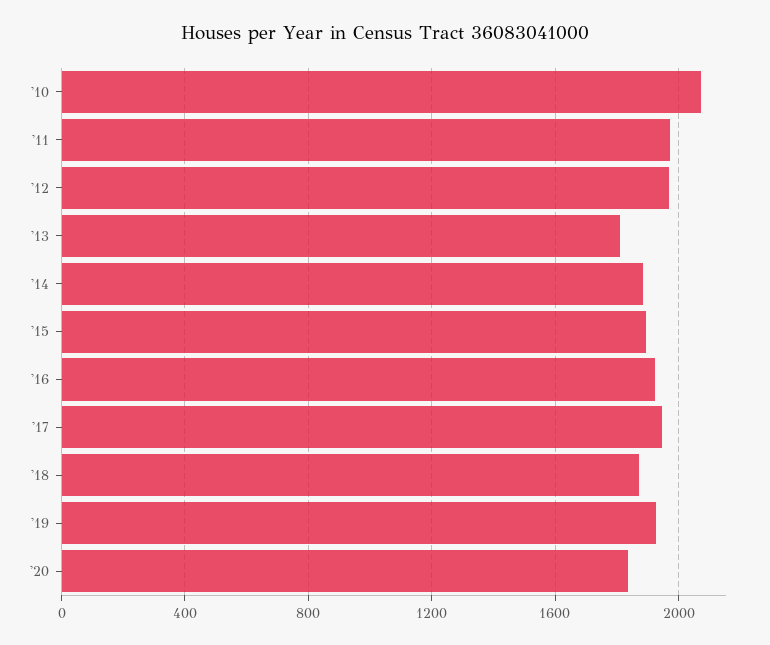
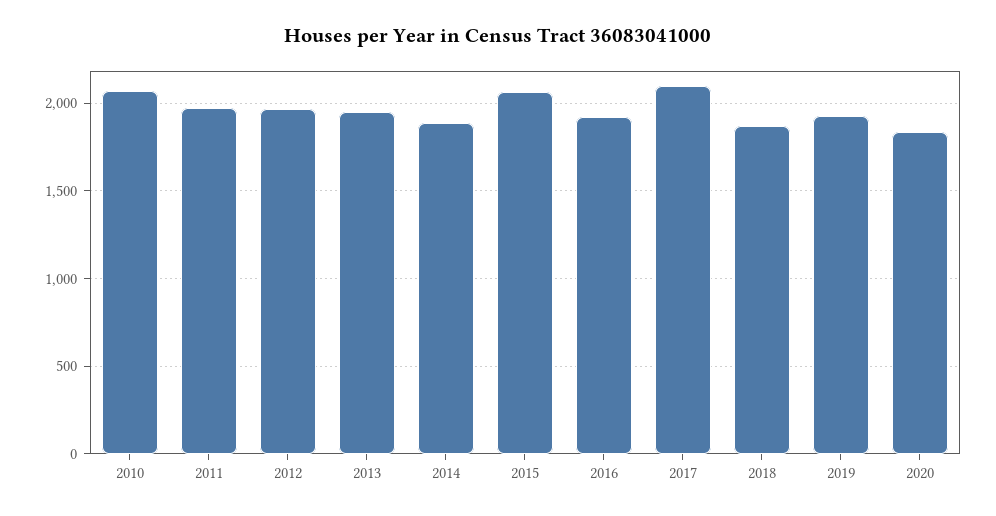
  {
    "'10": 2050,
    "'11": 1950,
    "'12": 1950,
-   "'13": 1800,
+   "'13": 1950,
    "'14": 1900,
-   "'15": 1900,
+   "'15": 2050,
    "'16": 1900,
-   "'17": 1950,
+   "'17": 2100,
    "'18": 1850,
    "'19": 1950,
    "'20": 1850
  }

